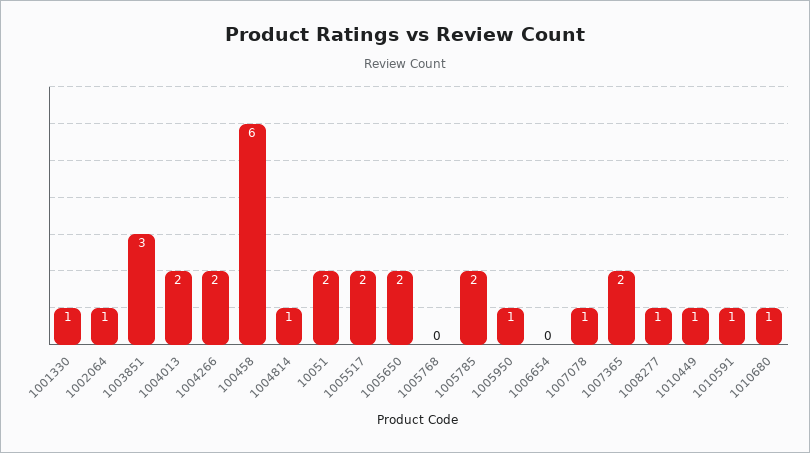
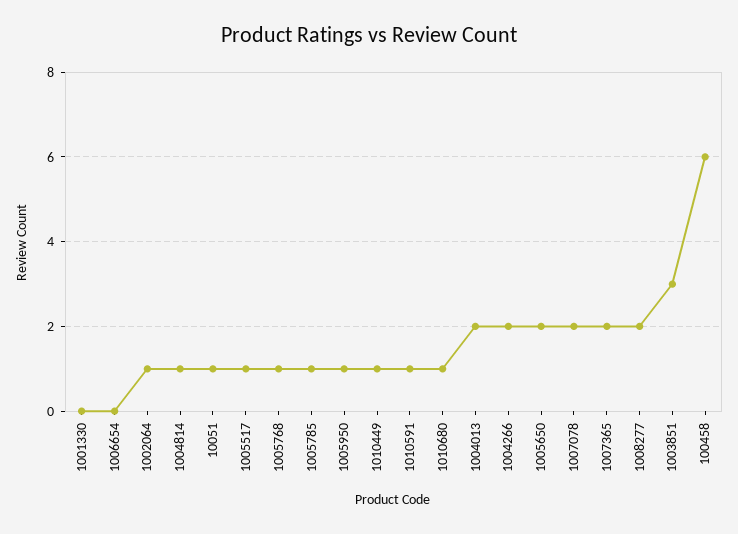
  {
-   "1001330": 1,
+   "1001330": 0,
    "1002064": 1,
    "1003851": 3,
    "1004013": 2,
    "1004266": 2,
    "100458": 6,
    "1004814": 1,
-   "10051": 2,
+   "10051": 1,
-   "1005517": 2,
+   "1005517": 1,
    "1005650": 2,
-   "1005768": 0,
+   "1005768": 1,
-   "1005785": 2,
+   "1005785": 1,
    "1005950": 1,
    "1006654": 0,
-   "1007078": 1,
+   "1007078": 2,
    "1007365": 2,
-   "1008277": 1,
+   "1008277": 2,
    "1010449": 1,
    "1010591": 1,
    "1010680": 1
  }

